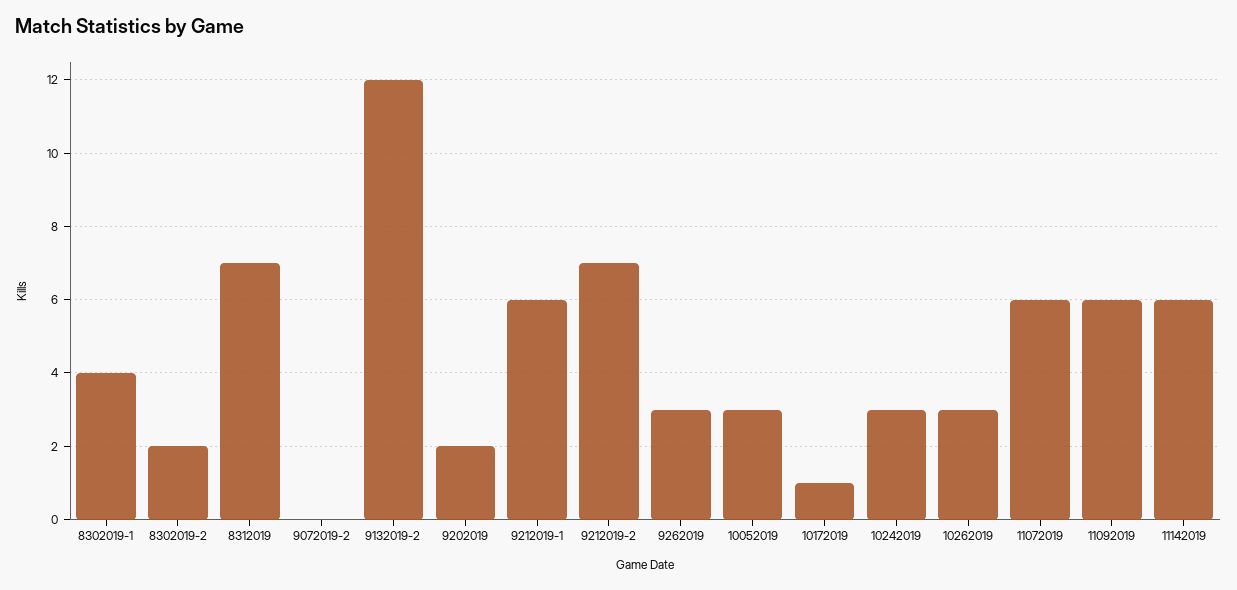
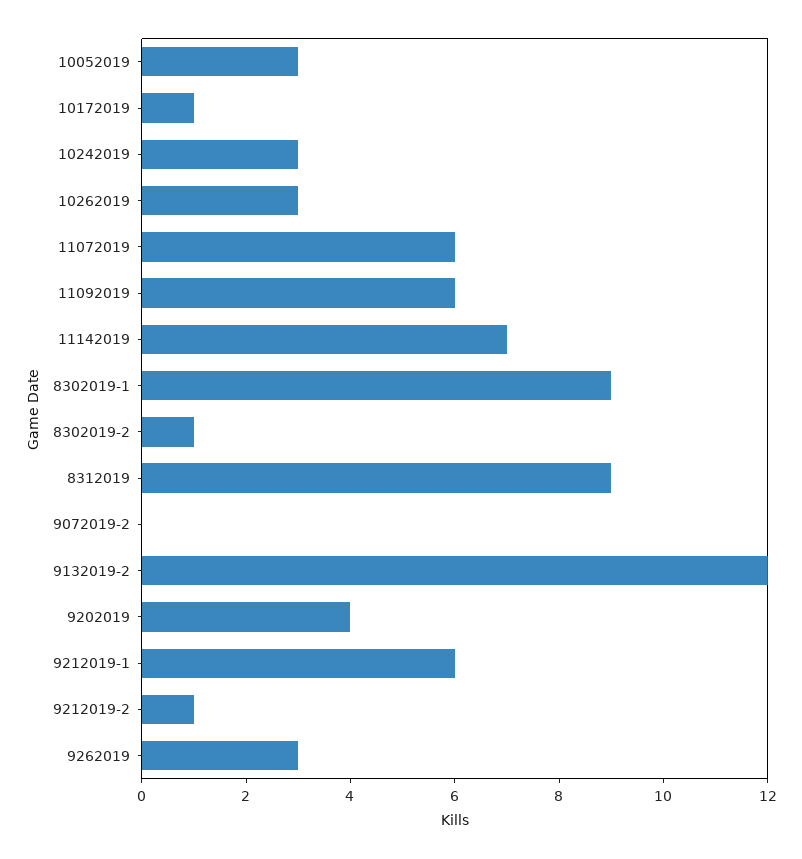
  {
-   "8302019-1": 4,
+   "8302019-1": 9,
-   "8302019-2": 2,
+   "8302019-2": 1,
-   "8312019": 7,
+   "8312019": 9,
    "9072019-2": 0,
    "9132019-2": 12,
-   "9202019": 2,
+   "9202019": 4,
    "9212019-1": 6,
-   "9212019-2": 7,
+   "9212019-2": 1,
    "9262019": 3,
    "10052019": 3,
    "10172019": 1,
    "10242019": 3,
    "10262019": 3,
    "11072019": 6,
    "11092019": 6,
-   "11142019": 6
+   "11142019": 7
  }

